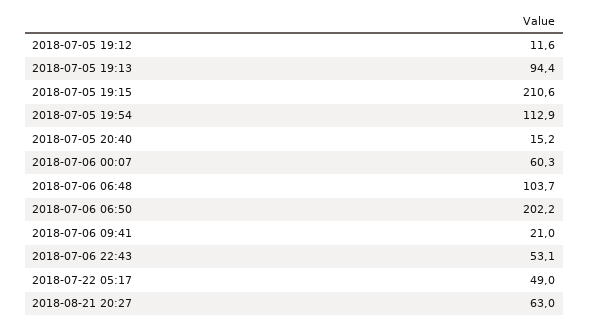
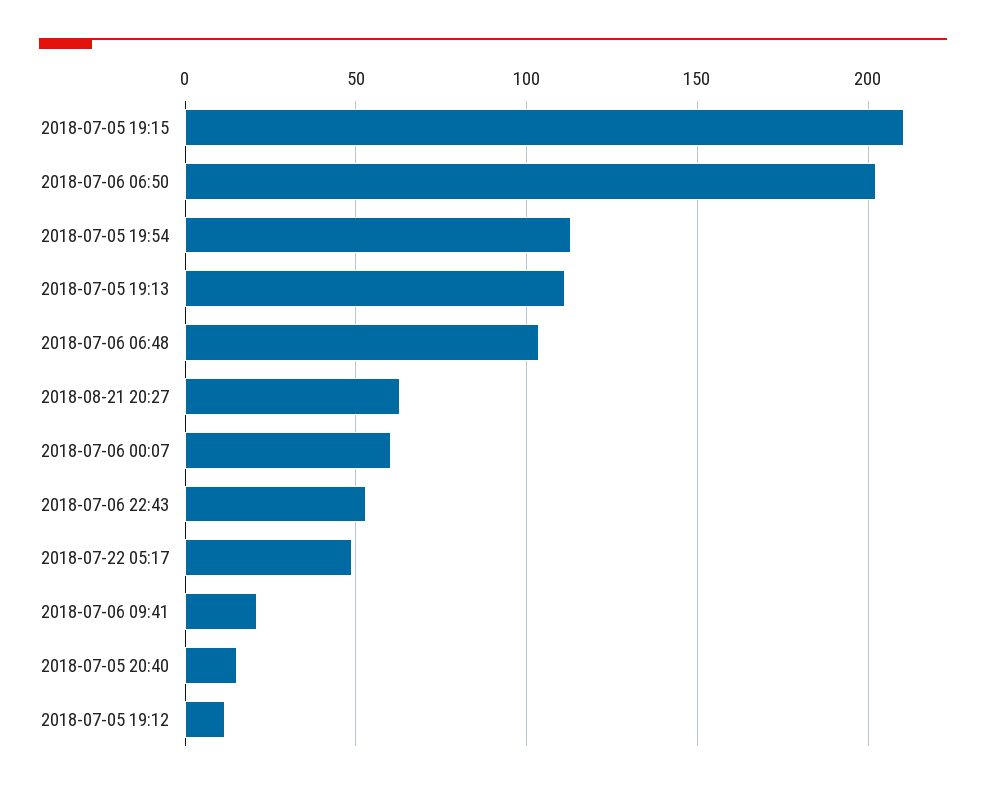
  {
    "2018-07-05 19:12": 11.6,
-   "2018-07-05 19:13": 94.4,
+   "2018-07-05 19:13": 110,
    "2018-07-05 19:15": 210.6,
    "2018-07-05 19:54": 112.9,
    "2018-07-05 20:40": 15.2,
    "2018-07-06 00:07": 60.3,
    "2018-07-06 06:48": 103.7,
    "2018-07-06 06:50": 202.2,
    "2018-07-06 09:41": 21,
    "2018-07-06 22:43": 53.1,
    "2018-07-22 05:17": 49,
    "2018-08-21 20:27": 63
  }

